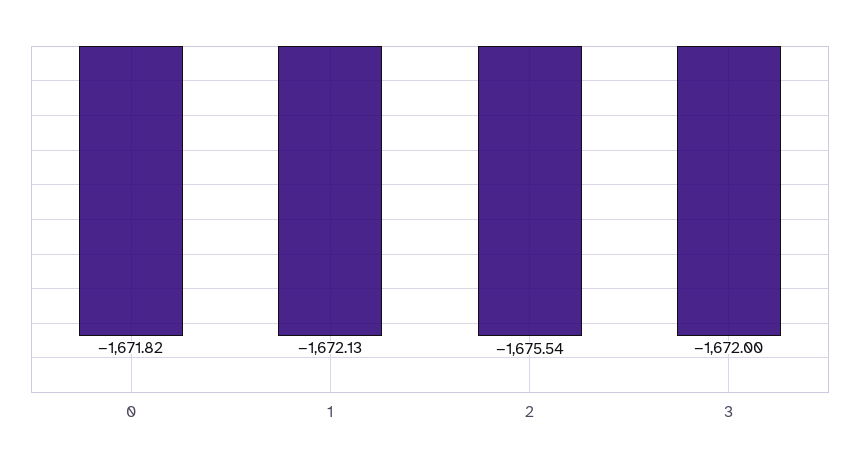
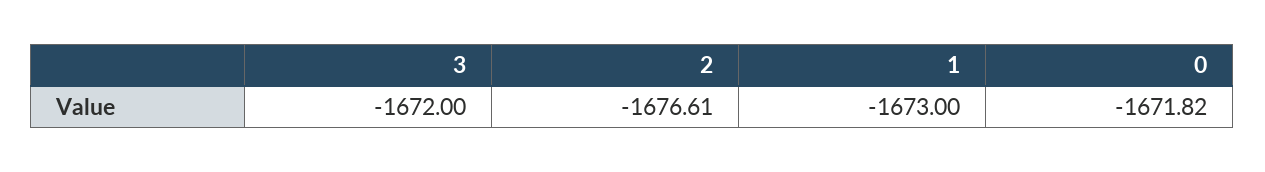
  {
    "0": -1671.82,
-   "1": -1672.13,
+   "1": -1673,
-   "2": -1675.54,
+   "2": -1676.61,
    "3": -1672
  }

